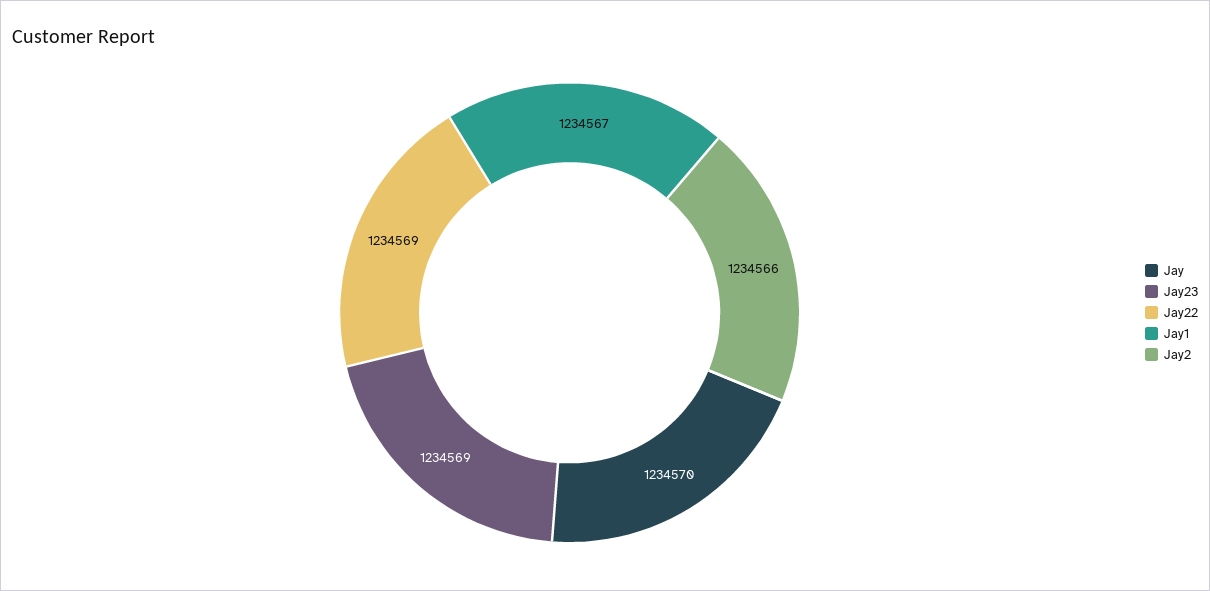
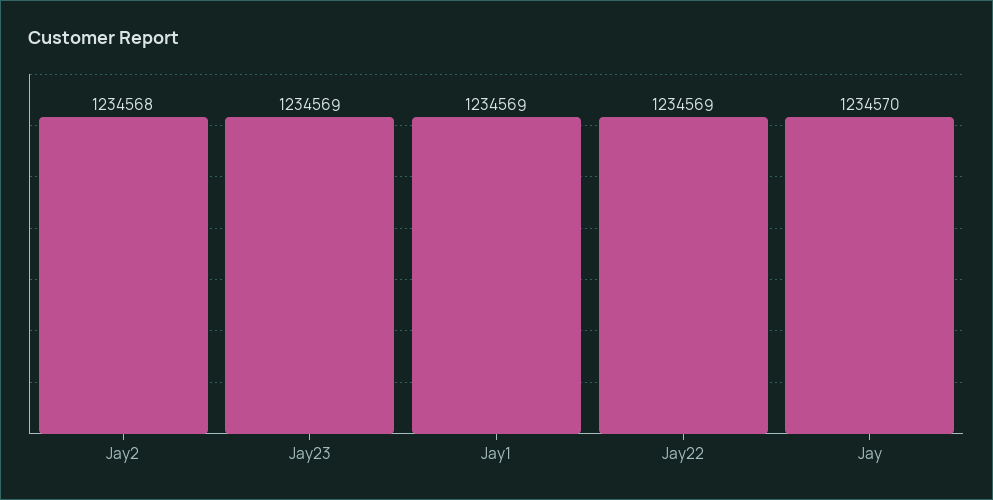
  {
    "Jay": 1234570,
    "Jay23": 1234569,
    "Jay22": 1234569,
-   "Jay1": 1234567,
+   "Jay1": 1234569,
-   "Jay2": 1234566
+   "Jay2": 1234568
  }

